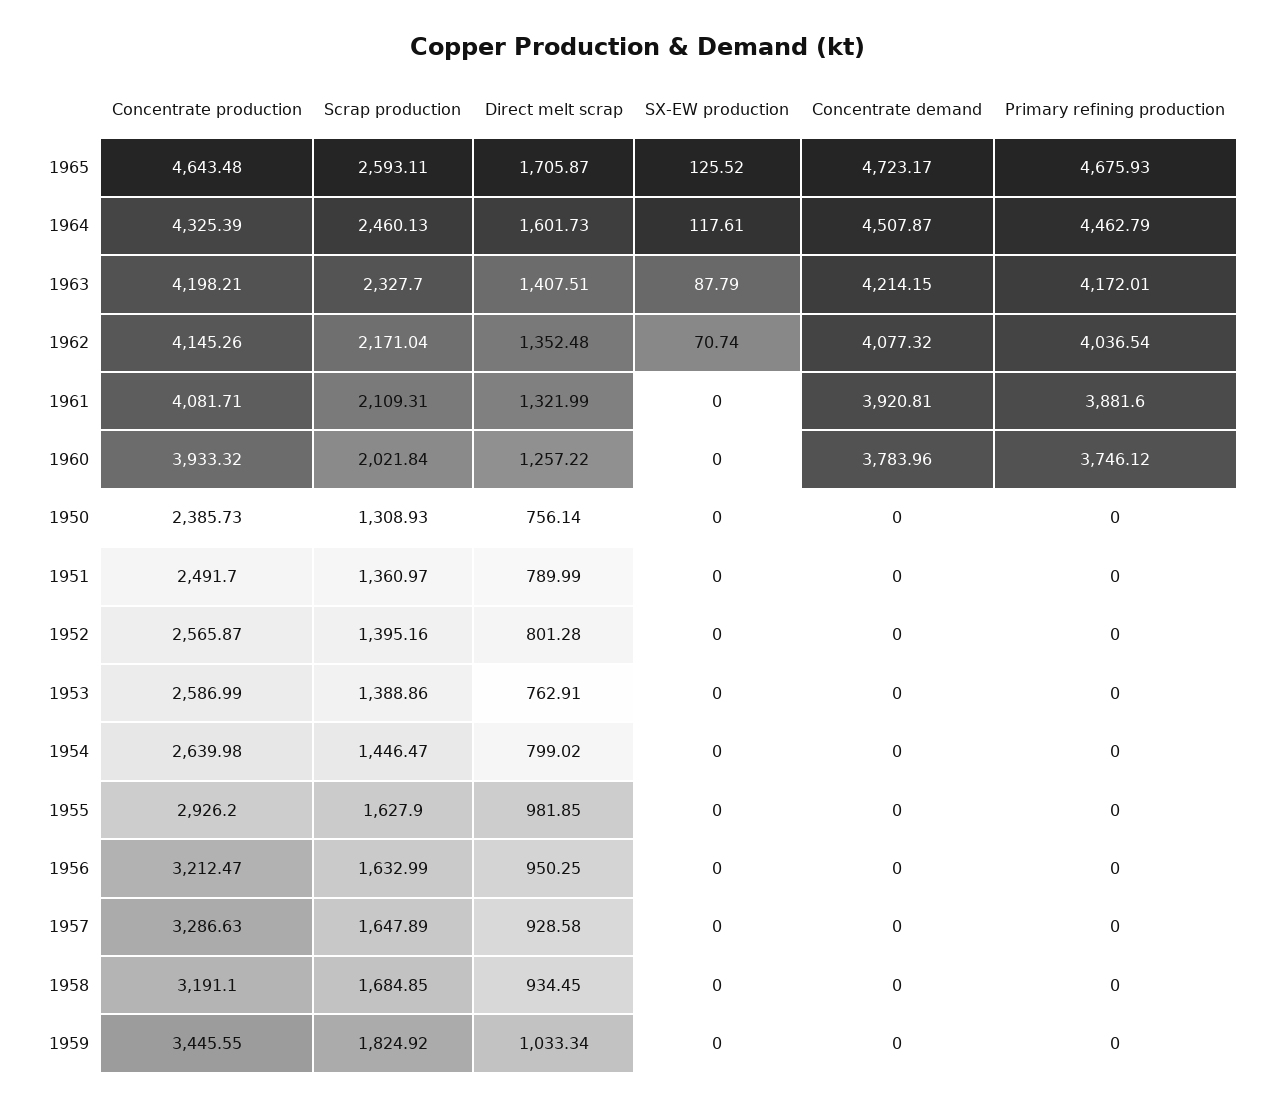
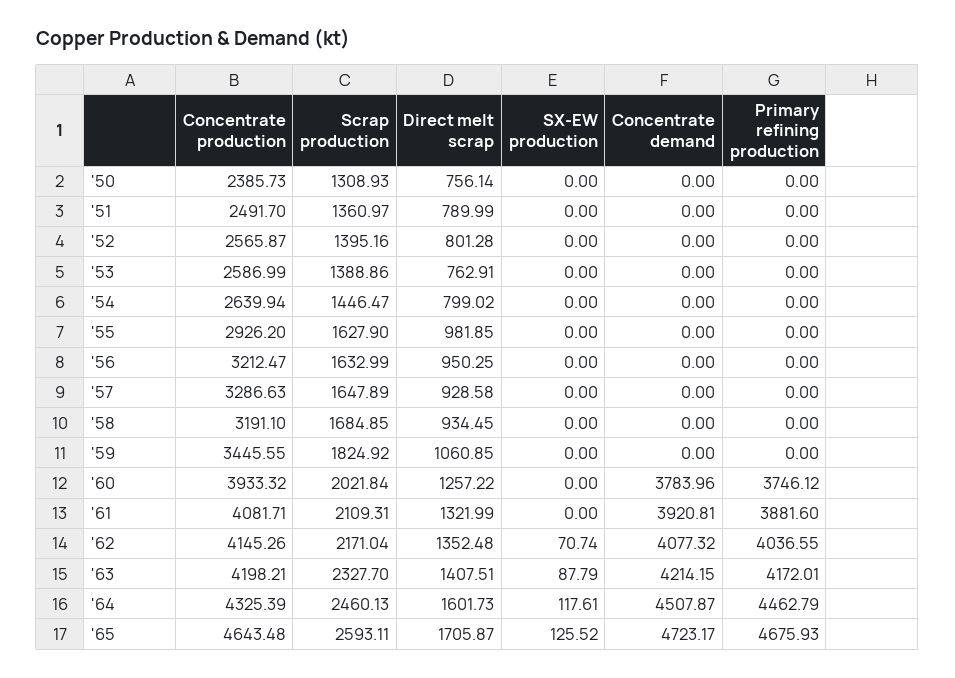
  {
    "Concentrate production": {
      "1965": 4643.48,
      "1964": 4325.39,
      "1963": 4198.21,
      "1962": 4145.26,
      "1961": 4081.71,
      "1960": 3933.32,
      "1950": 2385.73,
      "1951": 2491.7,
      "1952": 2565.87,
      "1953": 2586.99,
-     "1954": 2639.98,
+     "1954": 2639.94,
      "1955": 2926.2,
      "1956": 3212.47,
      "1957": 3286.63,
      "1958": 3191.1,
      "1959": 3445.55
    },
    "Scrap production": {
      "1965": 2593.11,
      "1964": 2460.13,
      "1963": 2327.7,
      "1962": 2171.04,
      "1961": 2109.31,
      "1960": 2021.84,
      "1950": 1308.93,
      "1951": 1360.97,
      "1952": 1395.16,
      "1953": 1388.86,
      "1954": 1446.47,
      "1955": 1627.9,
      "1956": 1632.99,
      "1957": 1647.89,
      "1958": 1684.85,
      "1959": 1824.92
    },
    "Direct melt scrap": {
      "1965": 1705.87,
      "1964": 1601.73,
      "1963": 1407.51,
      "1962": 1352.48,
      "1961": 1321.99,
      "1960": 1257.22,
      "1950": 756.14,
      "1951": 789.99,
      "1952": 801.28,
      "1953": 762.91,
      "1954": 799.02,
      "1955": 981.85,
      "1956": 950.25,
      "1957": 928.58,
      "1958": 934.45,
-     "1959": 1033.34
+     "1959": 1060.85
    },
    "SX-EW production": {
      "1965": 125.52,
      "1964": 117.61,
      "1963": 87.79,
      "1962": 70.74,
      "1961": 0,
      "1960": 0,
      "1950": 0,
      "1951": 0,
      "1952": 0,
      "1953": 0,
      "1954": 0,
      "1955": 0,
      "1956": 0,
      "1957": 0,
      "1958": 0,
      "1959": 0
    },
    "Concentrate demand": {
      "1965": 4723.17,
      "1964": 4507.87,
      "1963": 4214.15,
      "1962": 4077.32,
      "1961": 3920.81,
      "1960": 3783.96,
      "1950": 0,
      "1951": 0,
      "1952": 0,
      "1953": 0,
      "1954": 0,
      "1955": 0,
      "1956": 0,
      "1957": 0,
      "1958": 0,
      "1959": 0
    },
    "Primary refining production": {
      "1965": 4675.93,
      "1964": 4462.79,
      "1963": 4172.01,
-     "1962": 4036.54,
+     "1962": 4036.55,
      "1961": 3881.6,
      "1960": 3746.12,
      "1950": 0,
      "1951": 0,
      "1952": 0,
      "1953": 0,
      "1954": 0,
      "1955": 0,
      "1956": 0,
      "1957": 0,
      "1958": 0,
      "1959": 0
    }
  }

